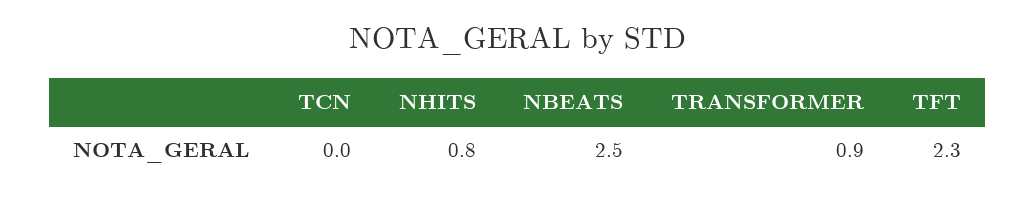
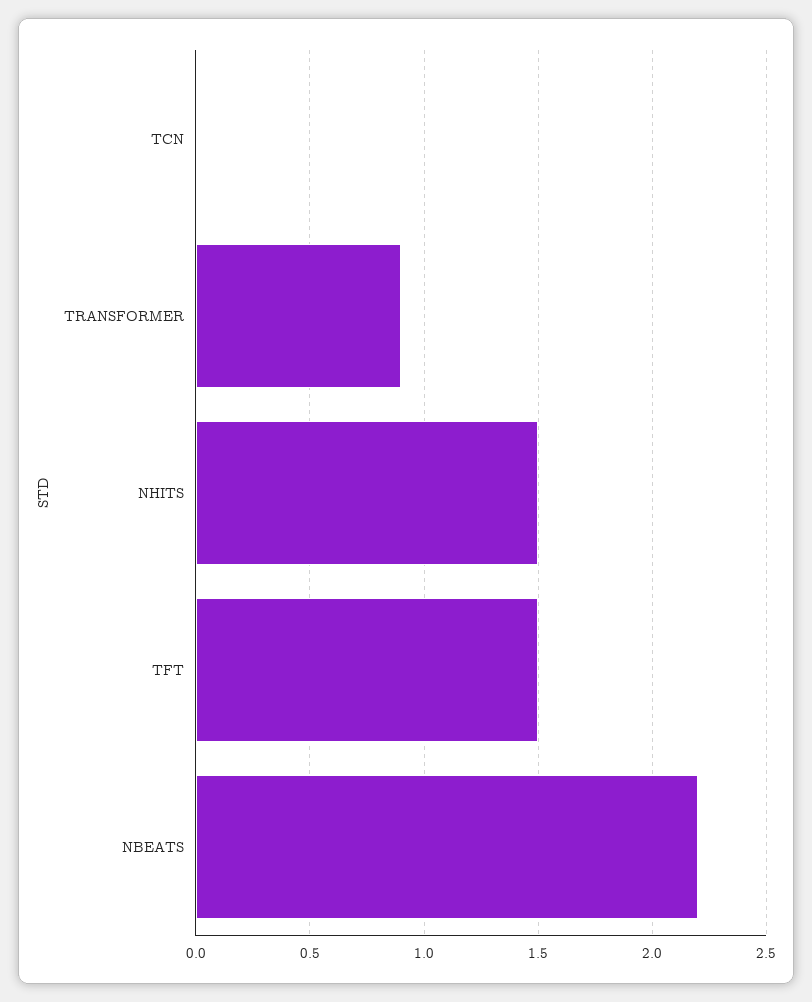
  {
    "TCN": 0,
-   "NHITS": 0.8,
+   "NHITS": 1.5,
-   "NBEATS": 2.5,
+   "NBEATS": 2.2,
    "TRANSFORMER": 0.9,
-   "TFT": 2.3
+   "TFT": 1.5
  }

